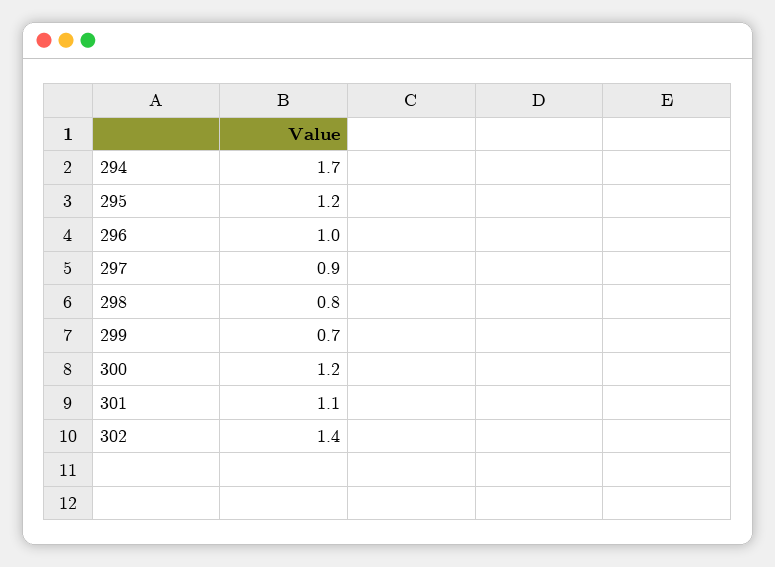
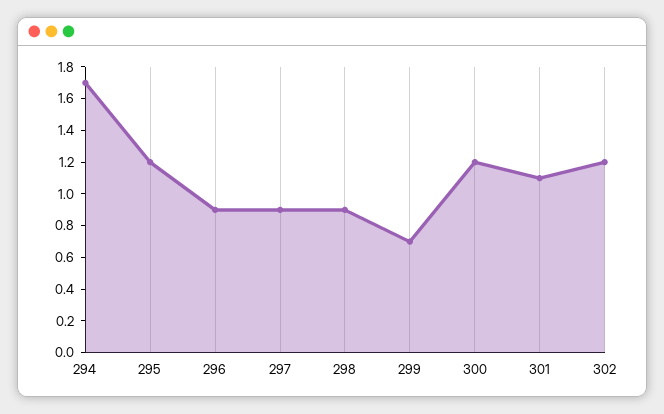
  {
    "294": 1.7,
    "295": 1.2,
-   "296": 1,
+   "296": 0.9,
    "297": 0.9,
-   "298": 0.8,
+   "298": 0.9,
    "299": 0.7,
    "300": 1.2,
    "301": 1.1,
-   "302": 1.4
+   "302": 1.2
  }

